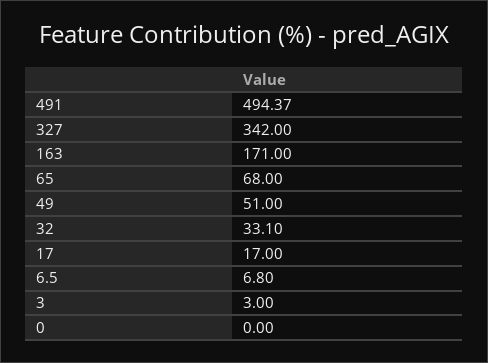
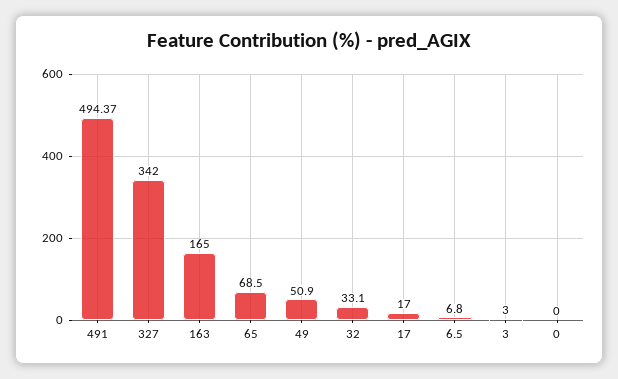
  {
    "491": 494.37,
    "327": 342,
-   "163": 171,
+   "163": 165,
-   "65": 68,
+   "65": 68.5,
-   "49": 51,
+   "49": 50.9,
    "32": 33.1,
    "17": 17,
    "6.5": 6.8,
    "3": 3,
    "0": 0
  }

